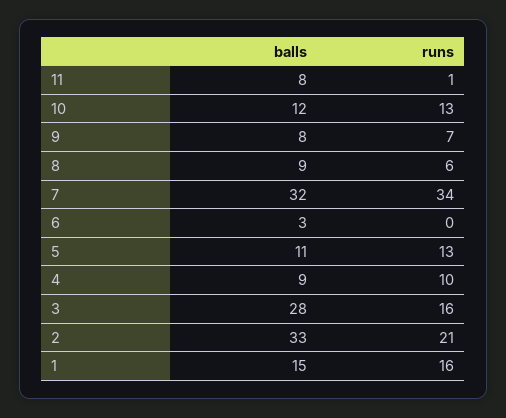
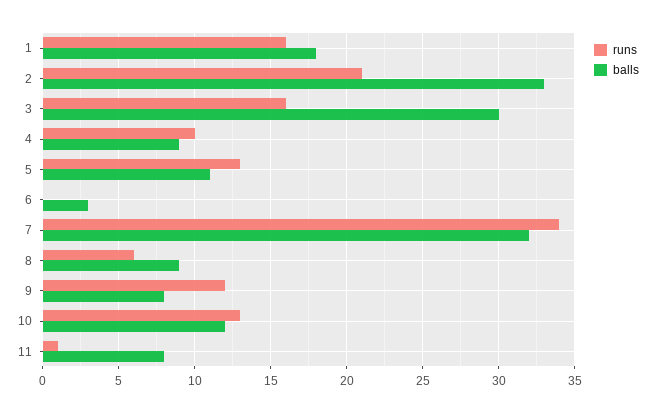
  {
    "balls": {
      "11": 8,
      "10": 12,
      "9": 8,
      "8": 9,
      "7": 32,
      "6": 3,
      "5": 11,
      "4": 9,
-     "3": 28,
+     "3": 30,
      "2": 33,
-     "1": 15
+     "1": 18
    },
    "runs": {
      "11": 1,
      "10": 13,
-     "9": 7,
+     "9": 12,
      "8": 6,
      "7": 34,
      "6": 0,
      "5": 13,
      "4": 10,
      "3": 16,
      "2": 21,
      "1": 16
    }
  }

